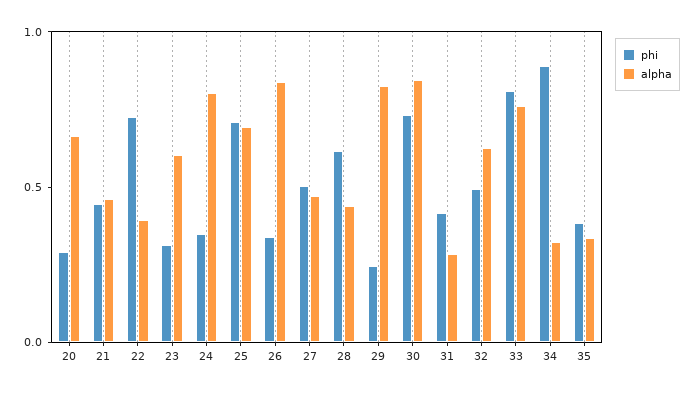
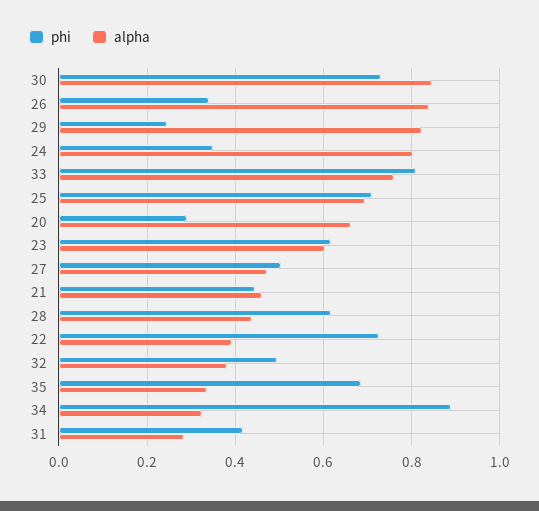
  {
    "phi": {
      "20": 0.3,
      "21": 0.44,
      "22": 0.72,
-     "23": 0.3,
+     "23": 0.62,
      "24": 0.36,
      "25": 0.72,
      "26": 0.34,
      "27": 0.5,
      "28": 0.62,
      "29": 0.24,
      "30": 0.74,
      "31": 0.42,
      "32": 0.5,
      "33": 0.8,
      "34": 0.88,
-     "35": 0.4
+     "35": 0.68
    },
    "alpha": {
      "20": 0.66,
      "21": 0.46,
      "22": 0.4,
      "23": 0.6,
      "24": 0.8,
      "25": 0.7,
      "26": 0.84,
      "27": 0.48,
      "28": 0.44,
      "29": 0.82,
      "30": 0.84,
      "31": 0.28,
-     "32": 0.6,
+     "32": 0.38,
      "33": 0.76,
      "34": 0.32,
      "35": 0.34
    }
  }

